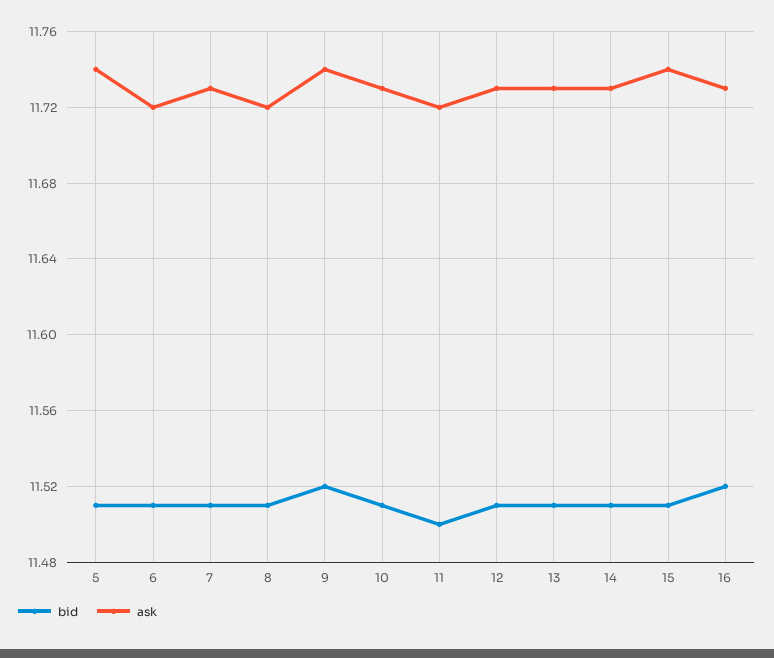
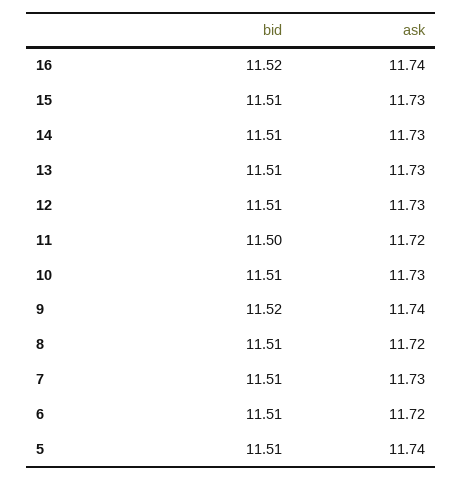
  {
    "bid": {
      "5": 11.51,
      "6": 11.51,
      "7": 11.51,
      "8": 11.51,
      "9": 11.52,
      "10": 11.51,
      "11": 11.5,
      "12": 11.51,
      "13": 11.51,
      "14": 11.51,
      "15": 11.51,
      "16": 11.52
    },
    "ask": {
      "5": 11.74,
      "6": 11.72,
      "7": 11.73,
      "8": 11.72,
      "9": 11.74,
      "10": 11.73,
      "11": 11.72,
      "12": 11.73,
      "13": 11.73,
      "14": 11.73,
-     "15": 11.74,
+     "15": 11.73,
-     "16": 11.73
+     "16": 11.74
    }
  }

